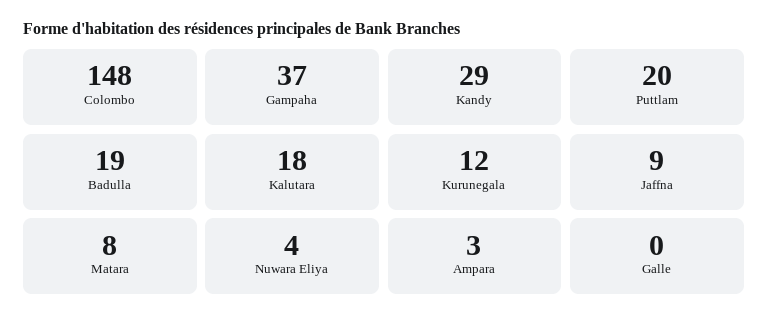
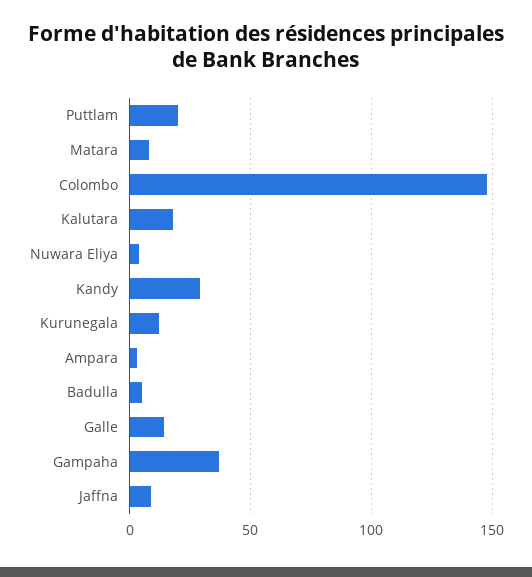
  {
    "Colombo": 148,
    "Gampaha": 37,
    "Kandy": 29,
    "Puttlam": 20,
-   "Badulla": 19,
+   "Badulla": 5,
    "Kalutara": 18,
    "Kurunegala": 12,
    "Jaffna": 9,
    "Matara": 8,
    "Nuwara Eliya": 4,
    "Ampara": 3,
-   "Galle": 0
+   "Galle": 15
  }

